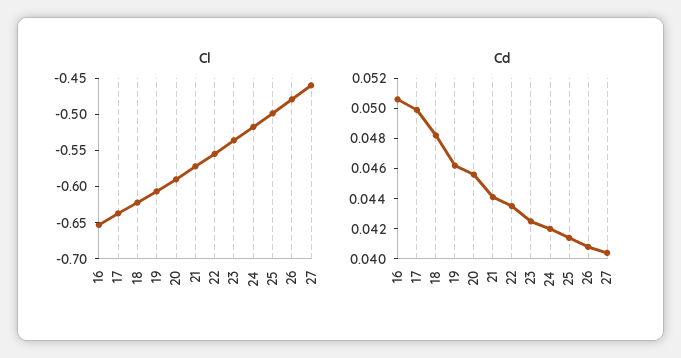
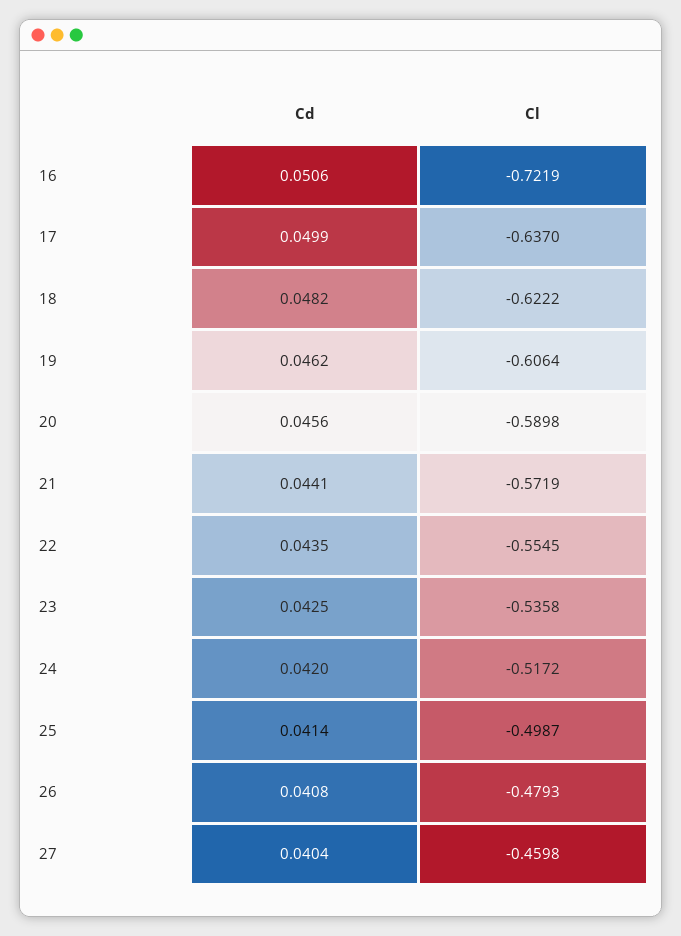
  {
    "Cl": {
-     "16": -0.65,
+     "16": -0.7219,
      "17": -0.637,
      "18": -0.6222,
      "19": -0.6064,
      "20": -0.5898,
      "21": -0.5719,
      "22": -0.5545,
      "23": -0.5358,
      "24": -0.5172,
      "25": -0.4987,
      "26": -0.4793,
      "27": -0.4598
    },
    "Cd": {
      "16": 0.0506,
      "17": 0.0499,
      "18": 0.0482,
      "19": 0.0462,
      "20": 0.0456,
      "21": 0.0441,
      "22": 0.0435,
      "23": 0.0425,
      "24": 0.042,
      "25": 0.0414,
      "26": 0.0408,
      "27": 0.0404
    }
  }

